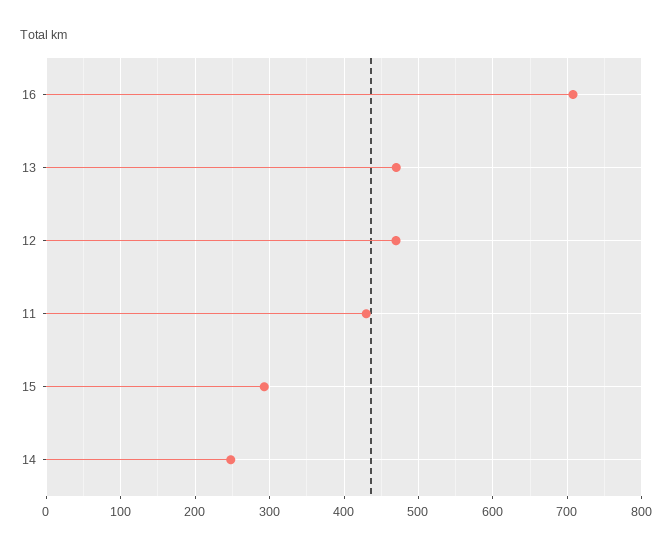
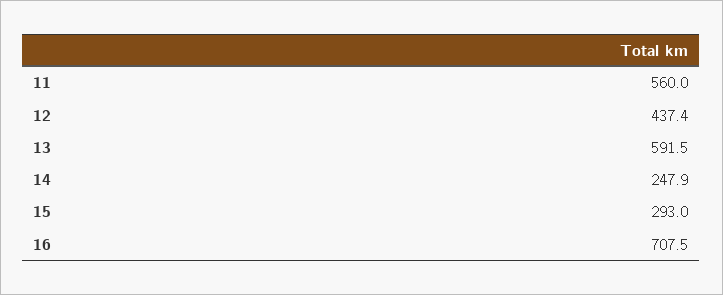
  {
    "16": 707.5,
-   "13": 470,
+   "13": 591.5,
-   "12": 470,
+   "12": 437.4,
-   "11": 430,
+   "11": 560,
    "15": 293,
    "14": 247.9
  }

